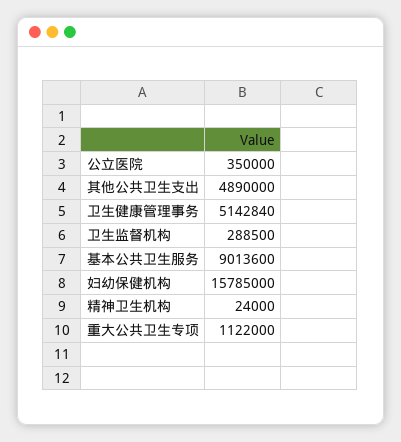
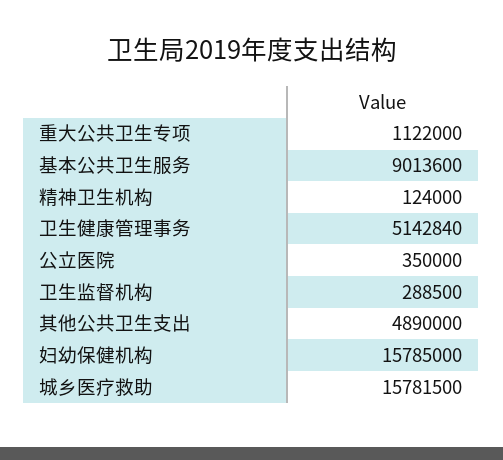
  {
    "公立医院": 350000,
    "其他公共卫生支出": 4890000,
    "卫生健康管理事务": 5142840,
    "卫生监督机构": 288500,
    "基本公共卫生服务": 9013600,
    "妇幼保健机构": 15785000,
-   "精神卫生机构": 24000,
+   "精神卫生机构": 124000,
-   "重大公共卫生专项": 1122000
+   "重大公共卫生专项": 1122000,
+   "城乡医疗救助": 15781500
  }

